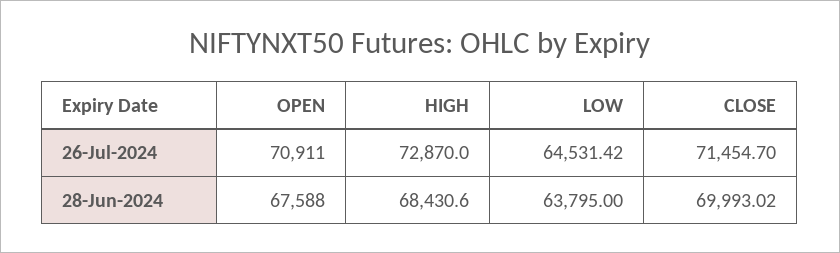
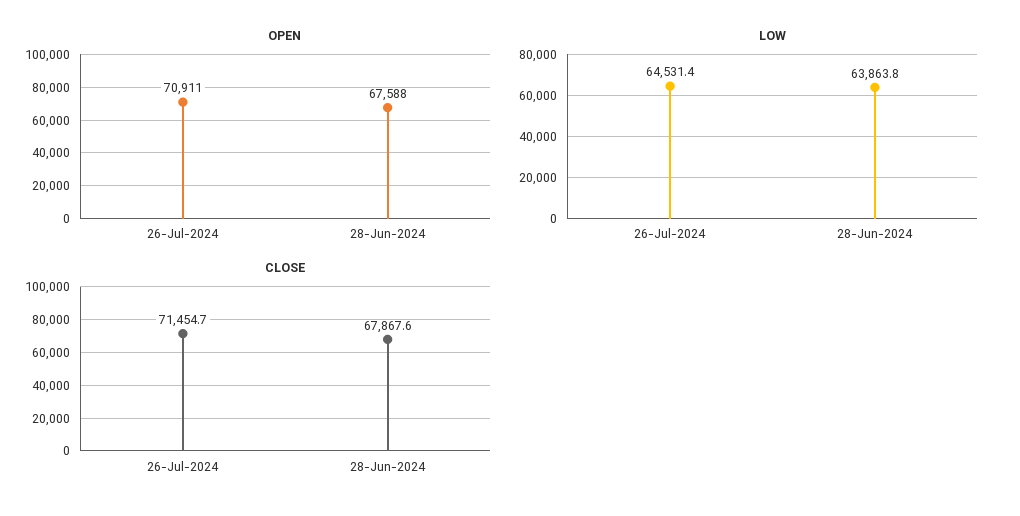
  {
    "OPEN": {
      "26-Jul-2024": 70911,
      "28-Jun-2024": 67588
    },
-   "HIGH": {
-     "26-Jul-2024": 72870,
-     "28-Jun-2024": 68430.6
-   },
    "LOW": {
      "26-Jul-2024": 64531.42,
-     "28-Jun-2024": 63795
+     "28-Jun-2024": 63863.8
    },
    "CLOSE": {
      "26-Jul-2024": 71454.7,
-     "28-Jun-2024": 69993.02
+     "28-Jun-2024": 67867.6
    }
  }

